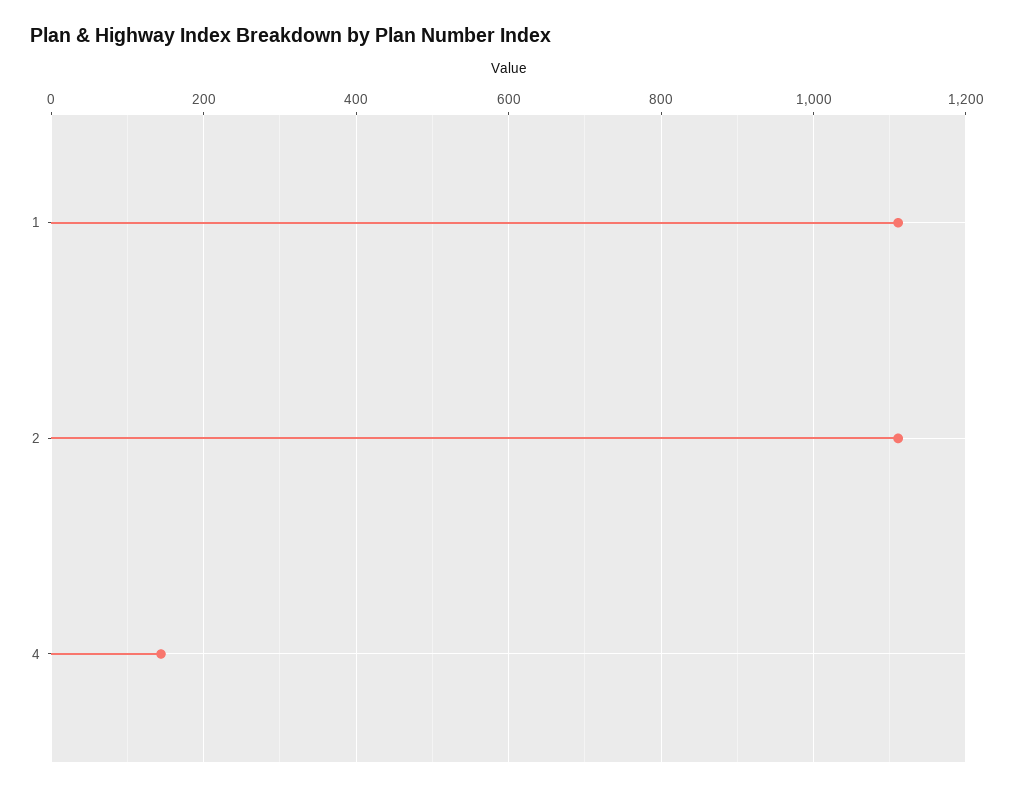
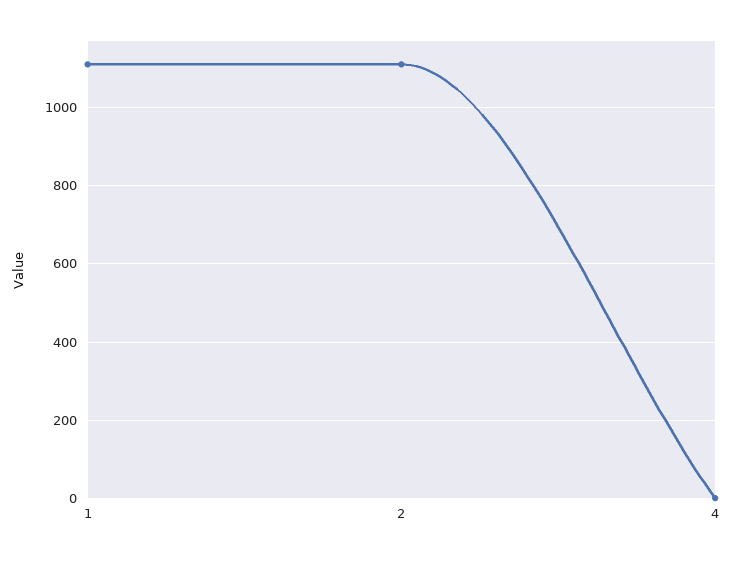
  {
    "1": 1120,
    "2": 1120,
-   "4": 140
+   "4": 0
  }

